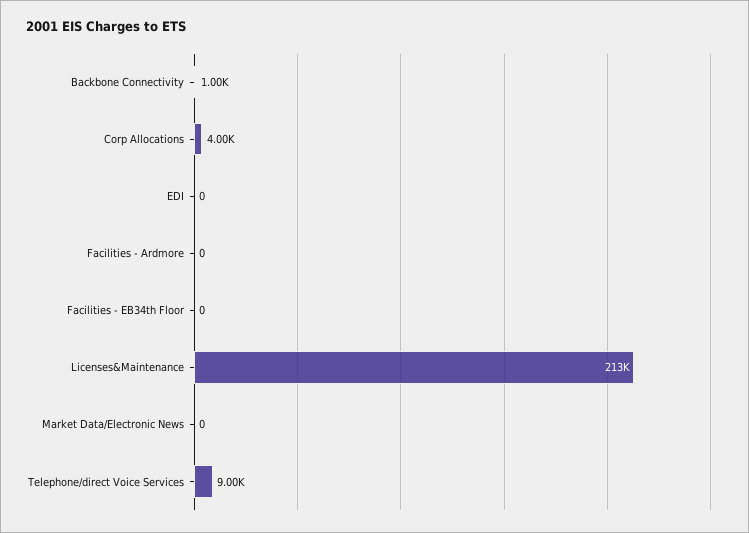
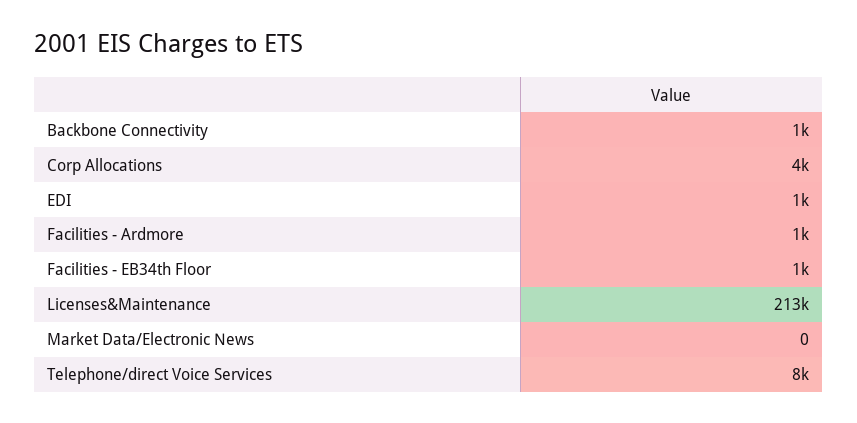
  {
    "Backbone Connectivity": 1000,
    "Corp Allocations": 4000,
-   "EDI": 0,
+   "EDI": 1000,
-   "Facilities - Ardmore": 0,
+   "Facilities - Ardmore": 1000,
-   "Facilities - EB34th Floor": 0,
+   "Facilities - EB34th Floor": 1000,
    "Licenses&Maintenance": 213000,
    "Market Data/Electronic News": 0,
-   "Telephone/direct Voice Services": 9000
+   "Telephone/direct Voice Services": 8000
  }

